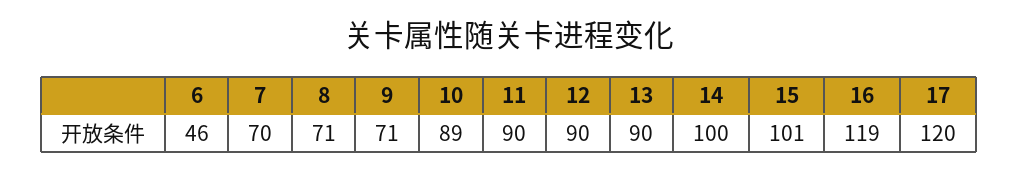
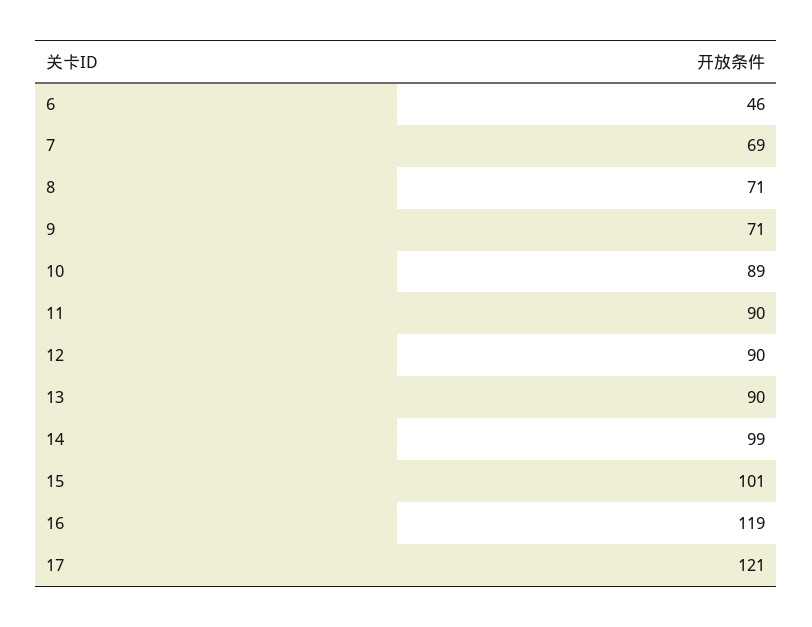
  {
    "6": 46,
-   "7": 70,
+   "7": 69,
    "8": 71,
    "9": 71,
    "10": 89,
    "11": 90,
    "12": 90,
    "13": 90,
-   "14": 100,
+   "14": 99,
    "15": 101,
    "16": 119,
-   "17": 120
+   "17": 121
  }

